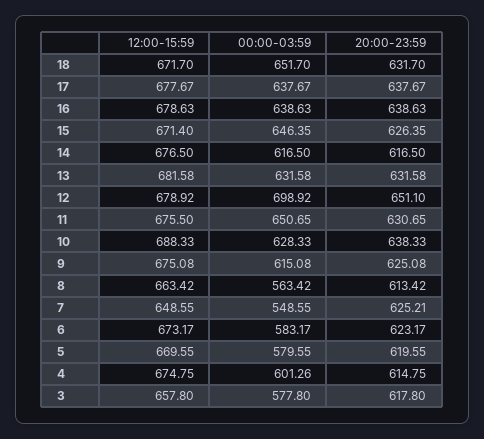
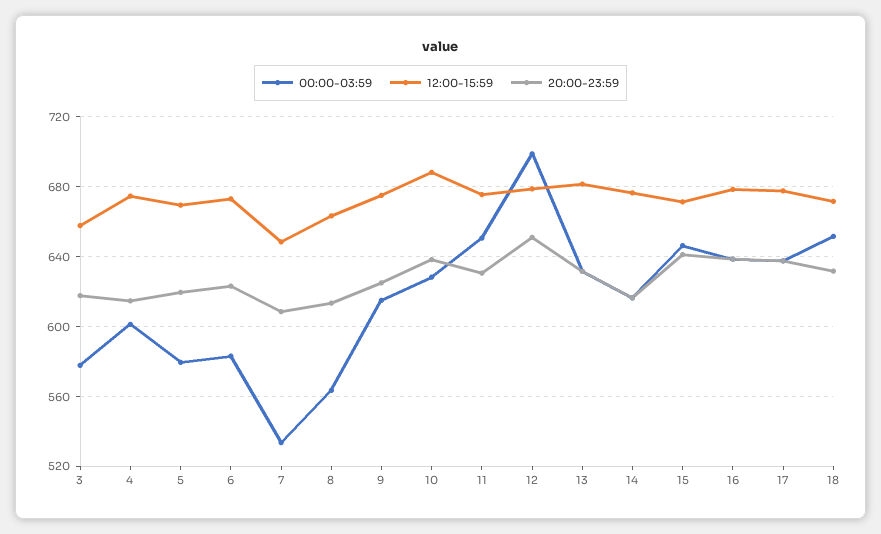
  {
    "12:00-15:59": {
      "18": 671.7,
      "17": 677.67,
      "16": 678.63,
      "15": 671.4,
      "14": 676.5,
      "13": 681.58,
      "12": 678.92,
      "11": 675.5,
      "10": 688.33,
      "9": 675.08,
      "8": 663.42,
      "7": 648.55,
      "6": 673.17,
      "5": 669.55,
      "4": 674.75,
      "3": 657.8
    },
    "00:00-03:59": {
      "18": 651.7,
      "17": 637.67,
      "16": 638.63,
      "15": 646.35,
      "14": 616.5,
      "13": 631.58,
      "12": 698.92,
      "11": 650.65,
      "10": 628.33,
      "9": 615.08,
      "8": 563.42,
-     "7": 548.55,
+     "7": 535,
      "6": 583.17,
      "5": 579.55,
      "4": 601.26,
      "3": 577.8
    },
    "20:00-23:59": {
      "18": 631.7,
      "17": 637.67,
      "16": 638.63,
-     "15": 626.35,
+     "15": 640,
      "14": 616.5,
      "13": 631.58,
      "12": 651.1,
      "11": 630.65,
      "10": 638.33,
      "9": 625.08,
      "8": 613.42,
-     "7": 625.21,
+     "7": 610,
      "6": 623.17,
      "5": 619.55,
      "4": 614.75,
      "3": 617.8
    }
  }

